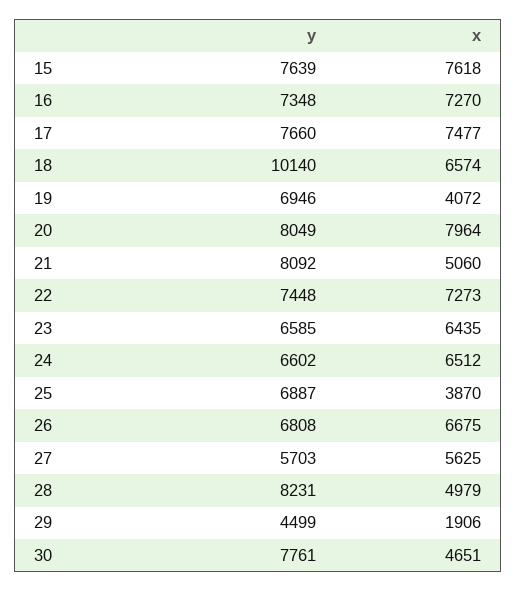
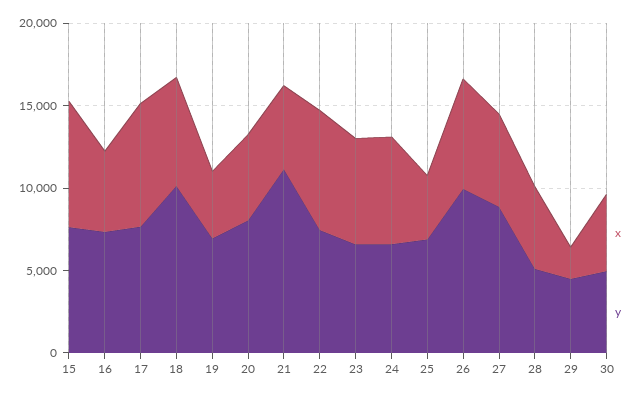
  {
    "y": {
      "15": 7639,
      "16": 7348,
      "17": 7660,
      "18": 10140,
      "19": 6946,
      "20": 8049,
-     "21": 8092,
+     "21": 11000,
      "22": 7448,
      "23": 6585,
      "24": 6602,
      "25": 6887,
-     "26": 6808,
+     "26": 10000,
-     "27": 5703,
+     "27": 9000,
-     "28": 8231,
+     "28": 5000,
      "29": 4499,
-     "30": 7761
+     "30": 5000
    },
    "x": {
      "15": 7618,
-     "16": 7270,
+     "16": 5000,
      "17": 7477,
      "18": 6574,
      "19": 4072,
-     "20": 7964,
+     "20": 5000,
      "21": 5060,
      "22": 7273,
      "23": 6435,
      "24": 6512,
      "25": 3870,
      "26": 6675,
      "27": 5625,
      "28": 4979,
      "29": 1906,
      "30": 4651
    }
  }

